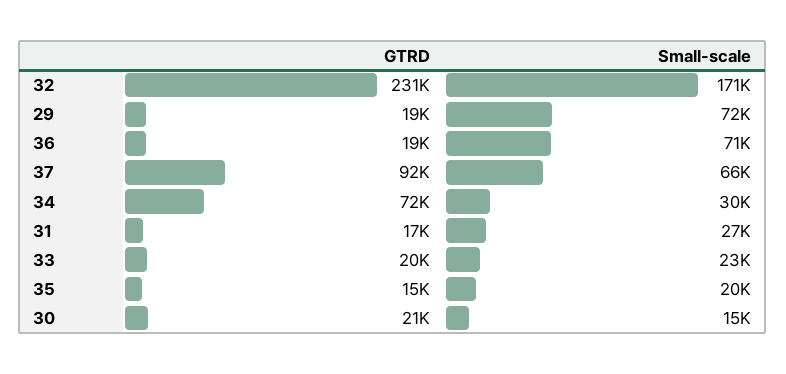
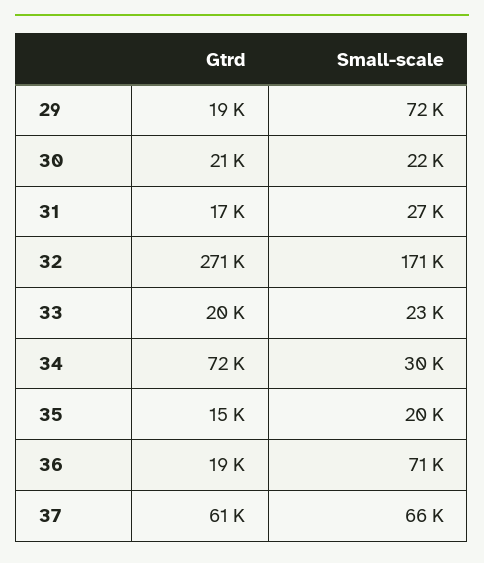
  {
    "GTRD": {
-     "32": 231000,
+     "32": 271000,
      "29": 19000,
      "36": 19000,
-     "37": 92000,
+     "37": 61000,
      "34": 72000,
      "31": 17000,
      "33": 20000,
      "35": 15000,
      "30": 21000
    },
    "Small-scale": {
      "32": 171000,
      "29": 72000,
      "36": 71000,
      "37": 66000,
      "34": 30000,
      "31": 27000,
      "33": 23000,
      "35": 20000,
-     "30": 15000
+     "30": 22000
    }
  }

